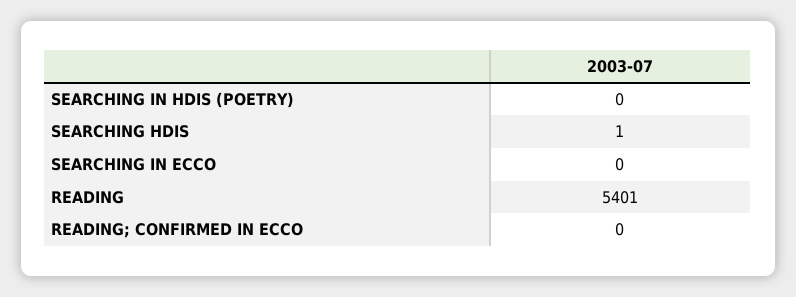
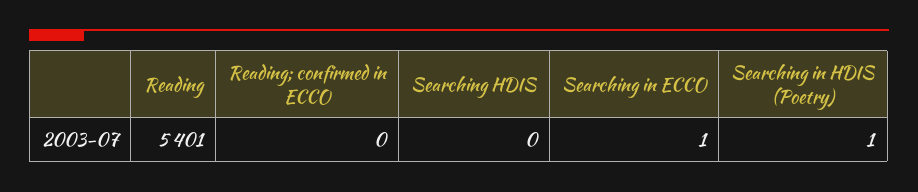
  {
-   "SEARCHING IN HDIS (POETRY)": 0,
+   "SEARCHING IN HDIS (POETRY)": 1,
-   "SEARCHING HDIS": 1,
+   "SEARCHING HDIS": 0,
-   "SEARCHING IN ECCO": 0,
+   "SEARCHING IN ECCO": 1,
    "READING": 5401,
    "READING; CONFIRMED IN ECCO": 0
  }

